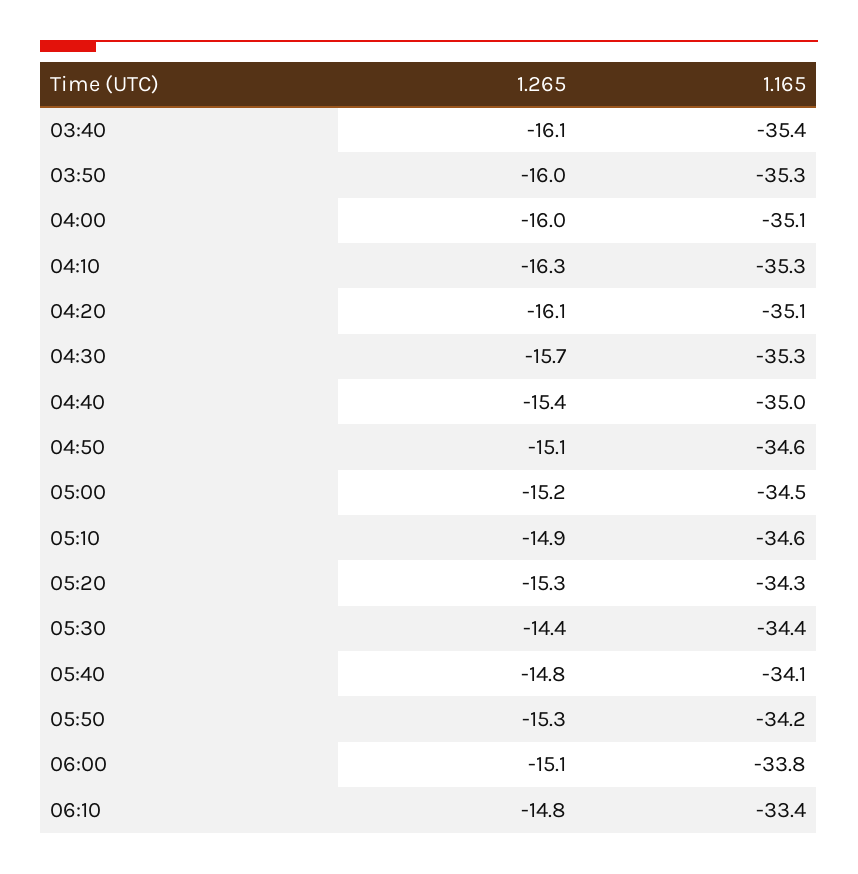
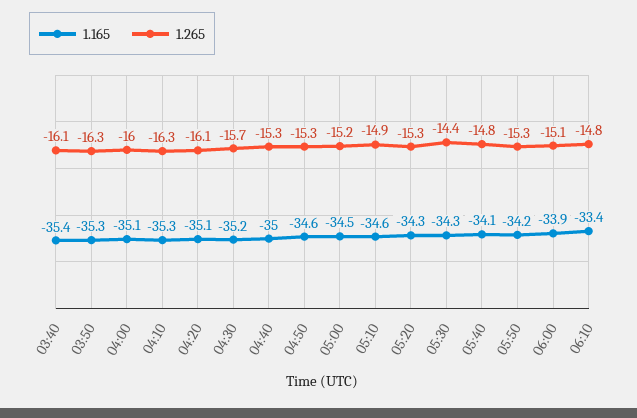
  {
    "1.265": {
      "03:40": -16.1,
-     "03:50": -16,
+     "03:50": -16.3,
      "04:00": -16,
      "04:10": -16.3,
      "04:20": -16.1,
      "04:30": -15.7,
-     "04:40": -15.4,
+     "04:40": -15.3,
-     "04:50": -15.1,
+     "04:50": -15.3,
      "05:00": -15.2,
      "05:10": -14.9,
      "05:20": -15.3,
      "05:30": -14.4,
      "05:40": -14.8,
      "05:50": -15.3,
      "06:00": -15.1,
      "06:10": -14.8
    },
    "1.165": {
      "03:40": -35.4,
      "03:50": -35.3,
      "04:00": -35.1,
      "04:10": -35.3,
      "04:20": -35.1,
-     "04:30": -35.3,
+     "04:30": -35.2,
      "04:40": -35,
      "04:50": -34.6,
      "05:00": -34.5,
      "05:10": -34.6,
      "05:20": -34.3,
-     "05:30": -34.4,
+     "05:30": -34.3,
      "05:40": -34.1,
      "05:50": -34.2,
-     "06:00": -33.8,
+     "06:00": -33.9,
      "06:10": -33.4
    }
  }

